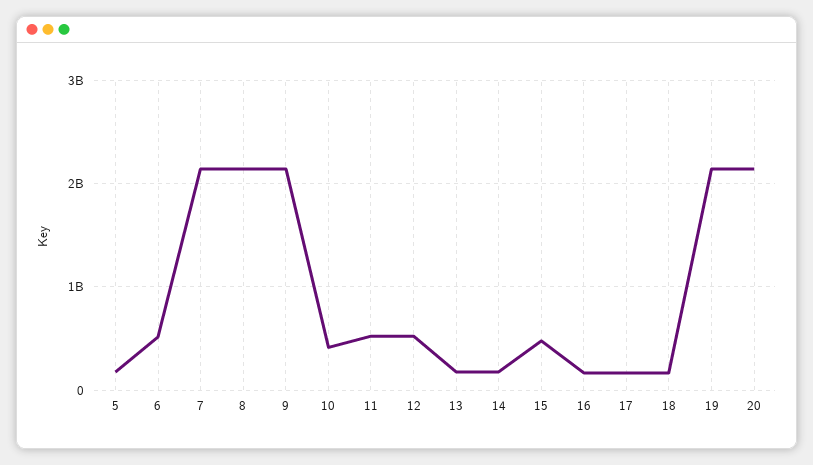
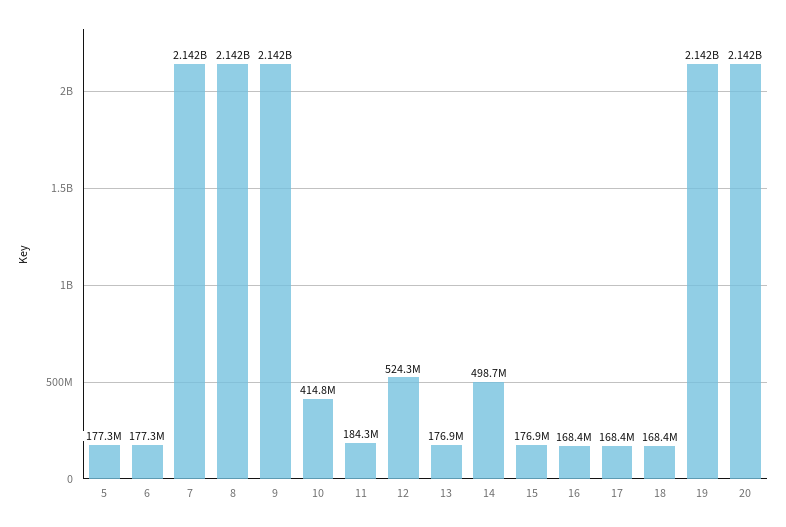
  {
    "5": 177300000,
-   "6": 500000000,
+   "6": 177300000,
    "7": 2142000000,
    "8": 2142000000,
    "9": 2142000000,
    "10": 414800000,
-   "11": 500000000,
+   "11": 184300000,
    "12": 524300000,
    "13": 176900000,
-   "14": 200000000,
+   "14": 498700000,
-   "15": 500000000,
+   "15": 176900000,
    "16": 168400000,
    "17": 168400000,
    "18": 168400000,
    "19": 2142000000,
    "20": 2142000000
  }

